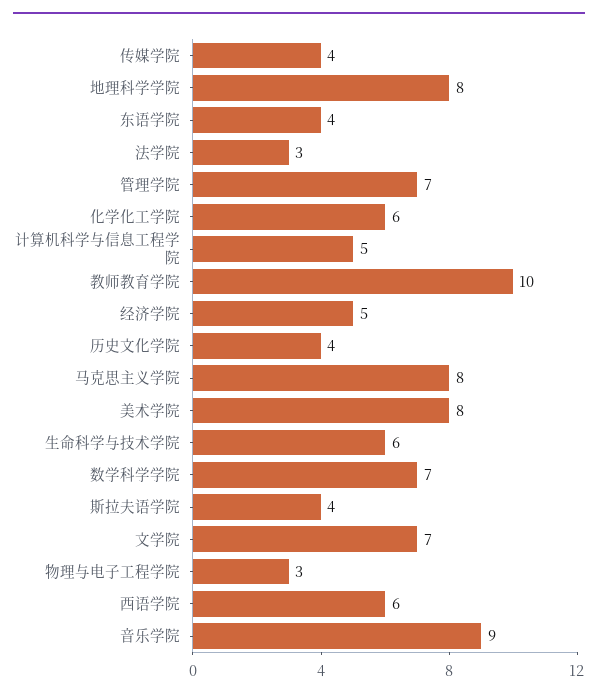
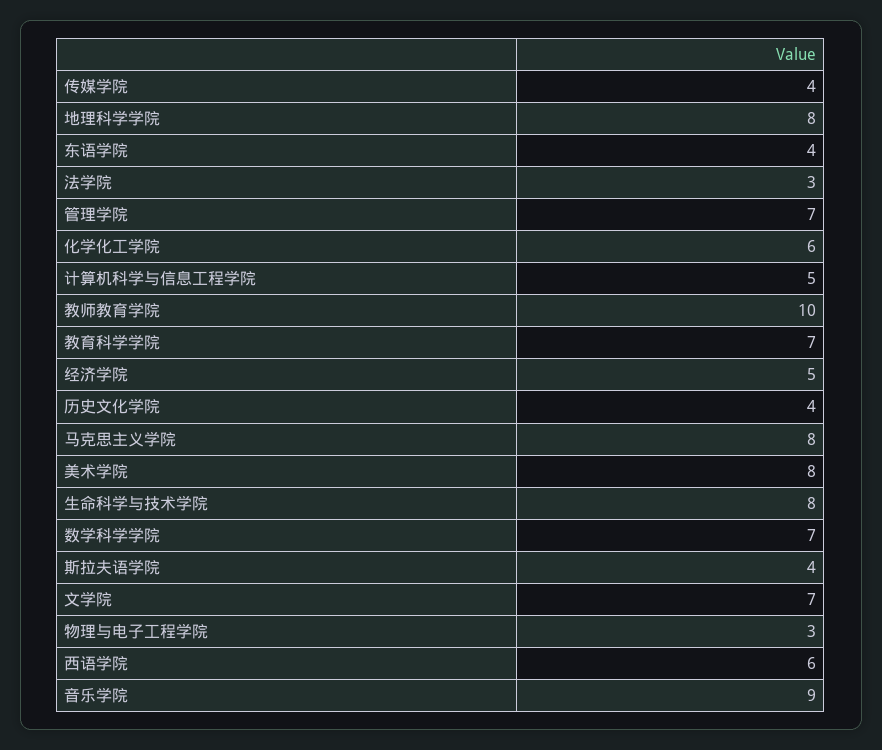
  {
    "传媒学院": 4,
    "地理科学学院": 8,
    "东语学院": 4,
    "法学院": 3,
    "管理学院": 7,
    "化学化工学院": 6,
    "计算机科学与信息工程学院": 5,
    "教师教育学院": 10,
    "经济学院": 5,
    "历史文化学院": 4,
    "马克思主义学院": 8,
    "美术学院": 8,
-   "生命科学与技术学院": 6,
+   "生命科学与技术学院": 8,
    "数学科学学院": 7,
    "斯拉夫语学院": 4,
    "文学院": 7,
    "物理与电子工程学院": 3,
    "西语学院": 6,
-   "音乐学院": 9
+   "音乐学院": 9,
+   "教育科学学院": 7
  }

